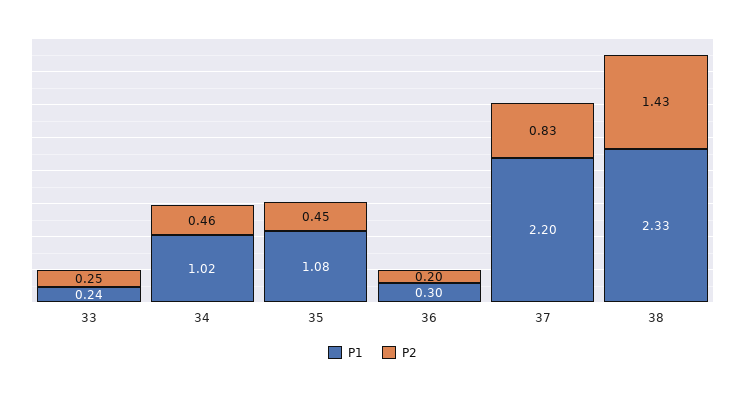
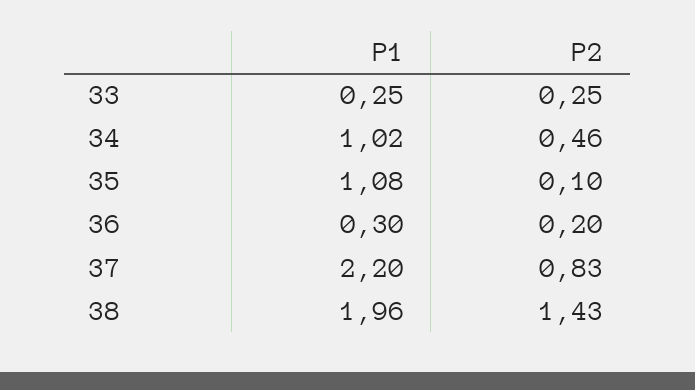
  {
    "P1": {
-     "33": 0.24,
+     "33": 0.25,
      "34": 1.02,
      "35": 1.08,
      "36": 0.3,
      "37": 2.2,
-     "38": 2.33
+     "38": 1.96
    },
    "P2": {
      "33": 0.25,
      "34": 0.46,
-     "35": 0.45,
+     "35": 0.1,
      "36": 0.2,
      "37": 0.83,
      "38": 1.43
    }
  }

